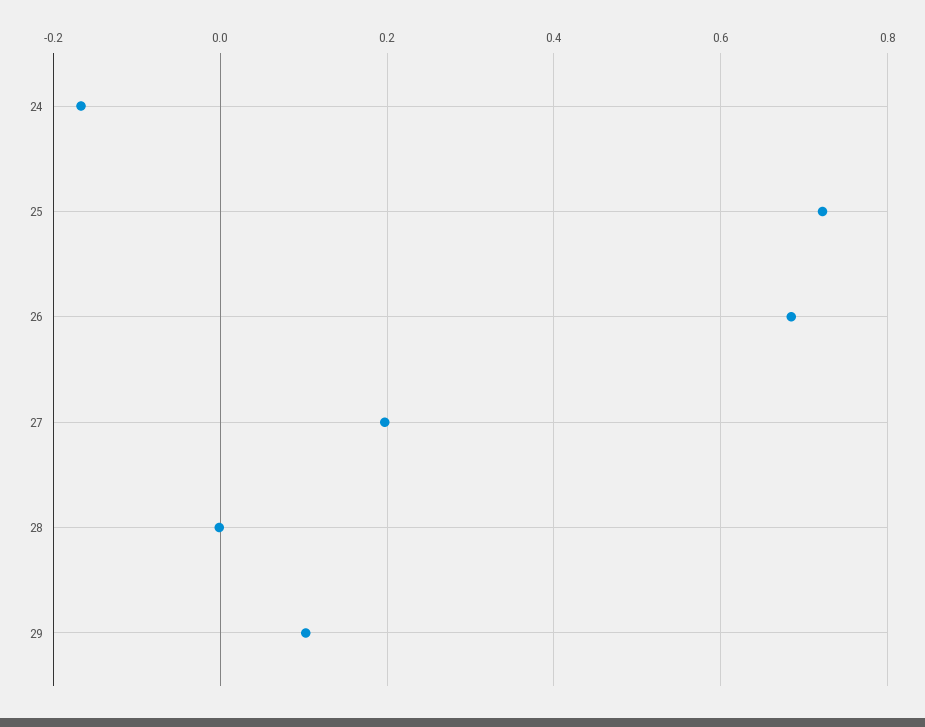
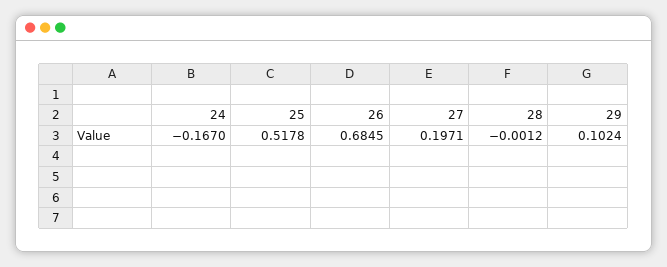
  {
    "24": -0.167,
-   "25": 0.72,
+   "25": 0.5178,
    "26": 0.6845,
    "27": 0.1971,
    "28": -0.0012,
    "29": 0.1024
  }

